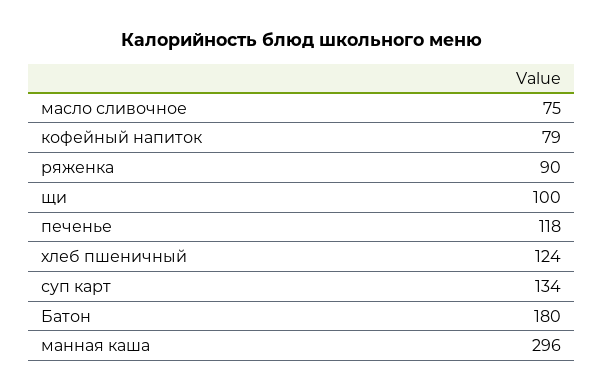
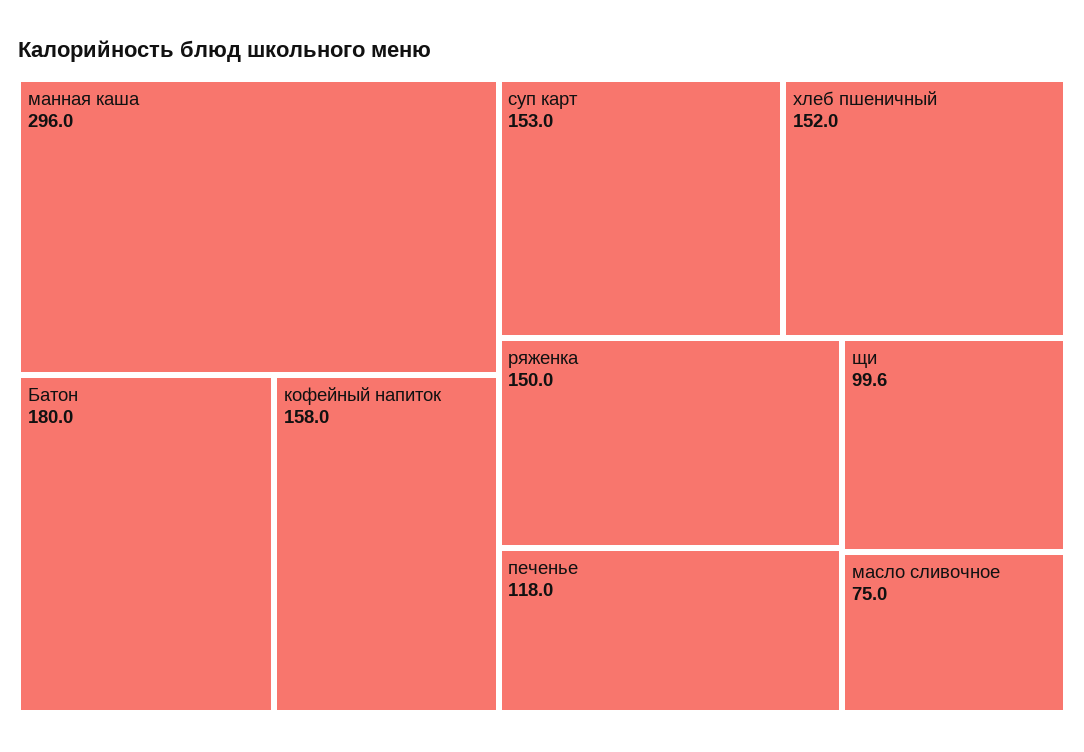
  {
    "масло сливочное": 75,
-   "кофейный напиток": 79,
+   "кофейный напиток": 158,
-   "ряженка": 90,
+   "ряженка": 150,
    "щи": 99.6,
    "печенье": 118,
-   "хлеб пшеничный": 124,
+   "хлеб пшеничный": 152,
-   "суп карт": 134,
+   "суп карт": 153,
    "Батон": 180,
    "манная каша": 296
  }

